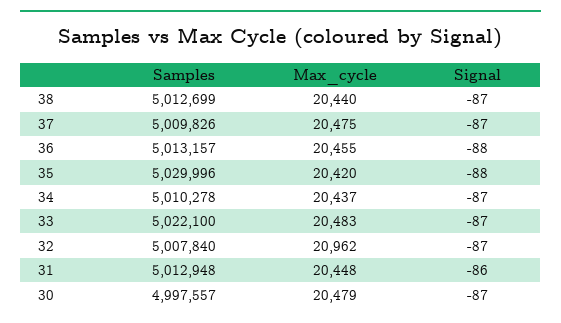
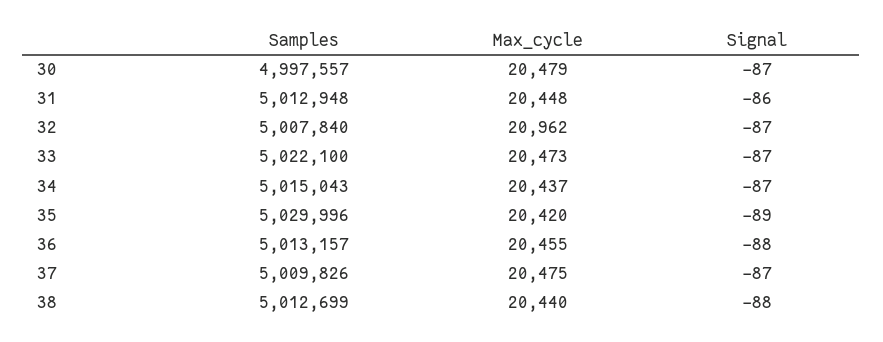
  {
    "Samples": {
      "38": 5012699,
      "37": 5009826,
      "36": 5013157,
      "35": 5029996,
-     "34": 5010278,
+     "34": 5015043,
      "33": 5022100,
      "32": 5007840,
      "31": 5012948,
      "30": 4997557
    },
    "Max_cycle": {
      "38": 20440,
      "37": 20475,
      "36": 20455,
      "35": 20420,
      "34": 20437,
-     "33": 20483,
+     "33": 20473,
      "32": 20962,
      "31": 20448,
      "30": 20479
    },
    "Signal": {
-     "38": -87,
+     "38": -88,
      "37": -87,
      "36": -88,
-     "35": -88,
+     "35": -89,
      "34": -87,
      "33": -87,
      "32": -87,
      "31": -86,
      "30": -87
    }
  }

